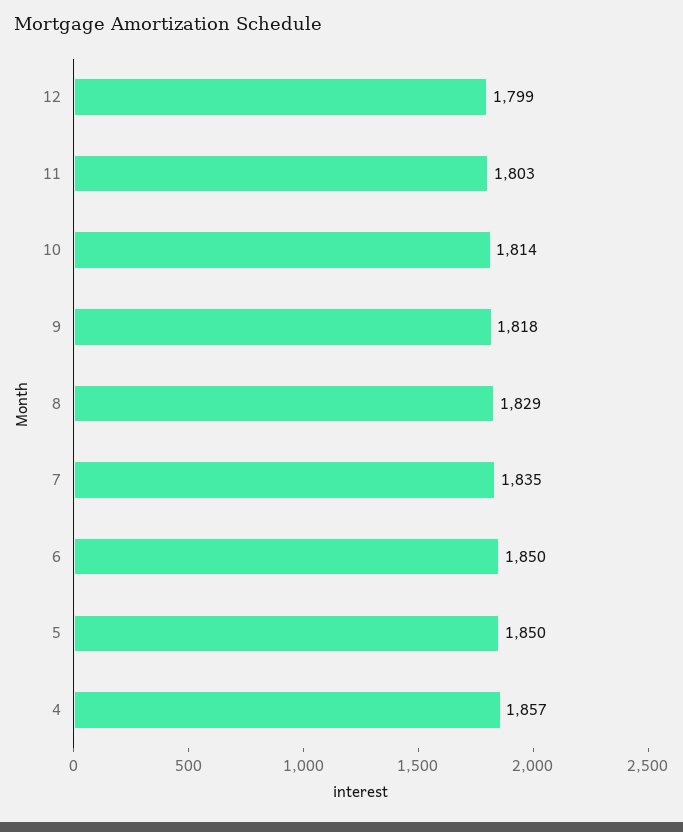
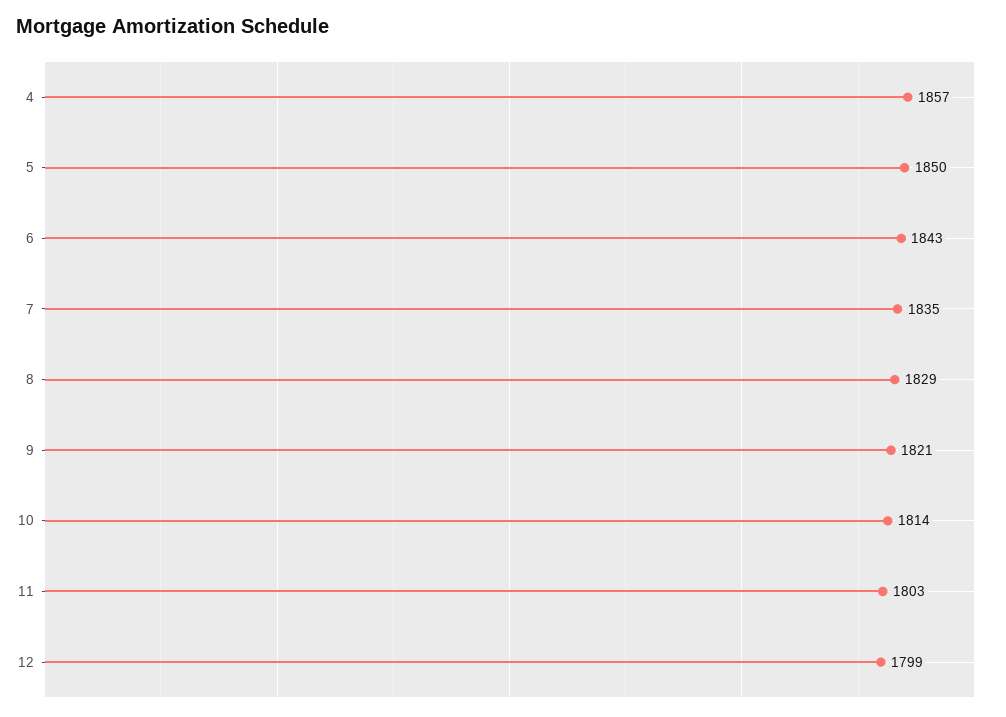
  {
    "12": 1799,
    "11": 1803,
    "10": 1814,
-   "9": 1818,
+   "9": 1821,
    "8": 1829,
    "7": 1835,
-   "6": 1850,
+   "6": 1843,
    "5": 1850,
    "4": 1857
  }

